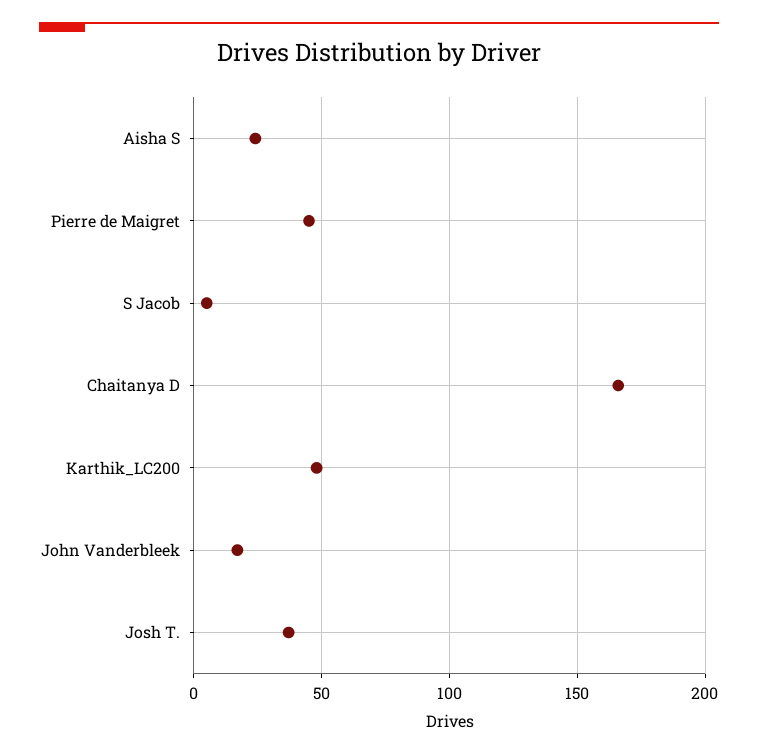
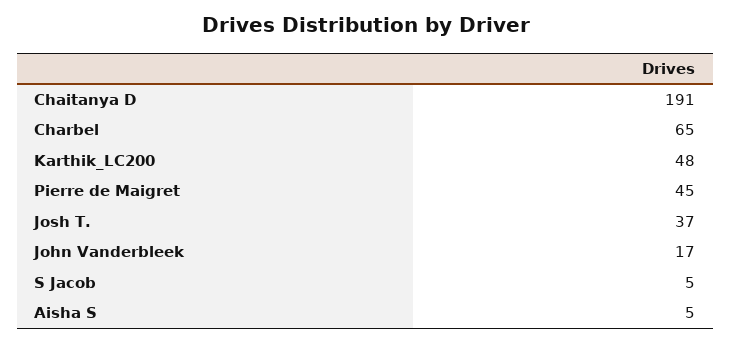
  {
-   "Aisha S": 25,
+   "Aisha S": 5,
    "Pierre de Maigret": 45,
    "S Jacob": 5,
-   "Chaitanya D": 165,
+   "Chaitanya D": 191,
    "Karthik_LC200": 48,
    "John Vanderbleek": 17,
-   "Josh T.": 37
+   "Josh T.": 37,
+   "Charbel": 65
  }

